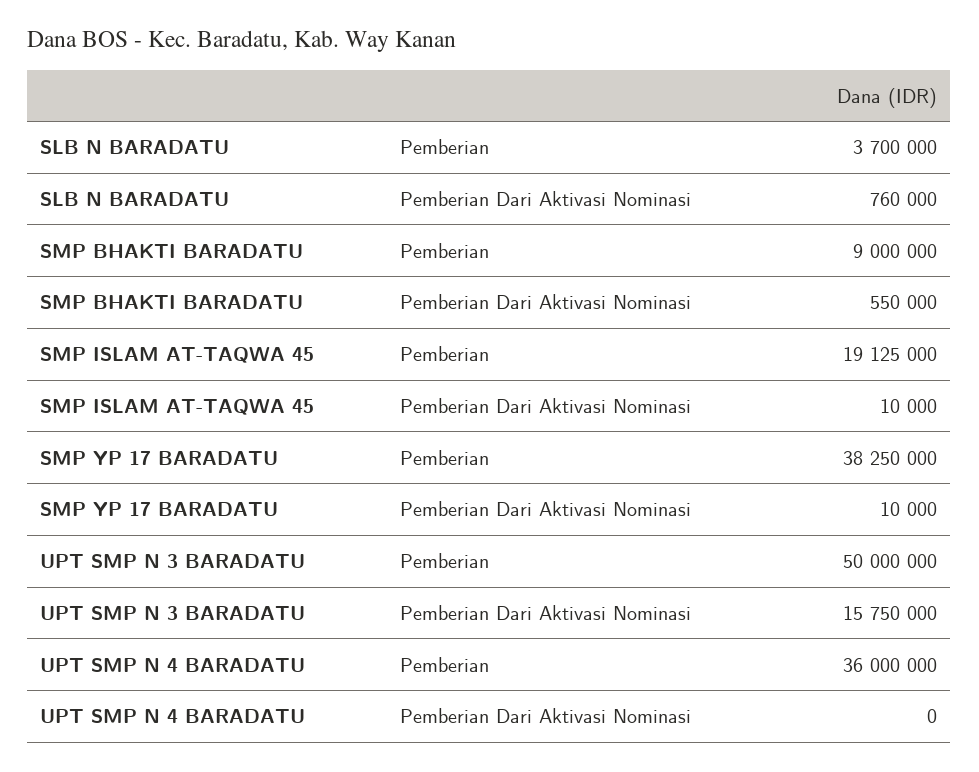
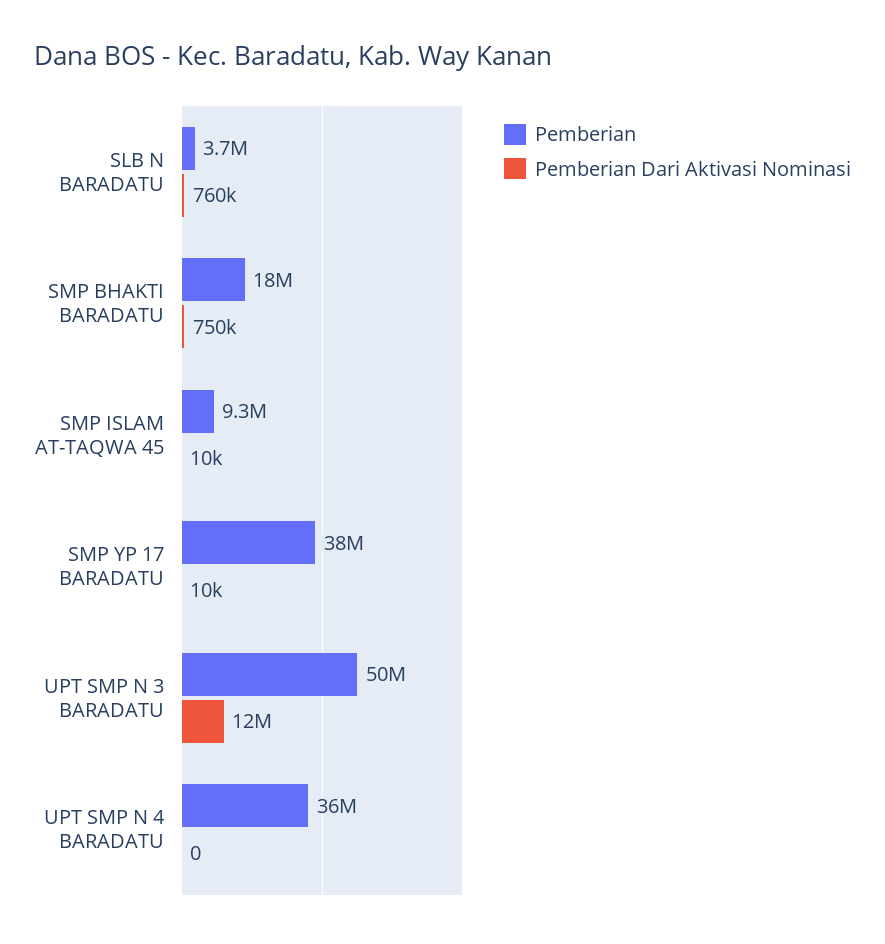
  {
    "Pemberian": {
      "SLB N BARADATU": 3700000,
-     "SMP BHAKTI BARADATU": 9000000,
+     "SMP BHAKTI BARADATU": 18000000,
-     "SMP ISLAM AT-TAQWA 45": 19125000,
+     "SMP ISLAM AT-TAQWA 45": 9300000,
      "SMP YP 17 BARADATU": 38250000,
      "UPT SMP N 3 BARADATU": 50000000,
      "UPT SMP N 4 BARADATU": 36000000
    },
    "Pemberian Dari Aktivasi Nominasi": {
      "SLB N BARADATU": 760000,
-     "SMP BHAKTI BARADATU": 550000,
+     "SMP BHAKTI BARADATU": 750000,
      "SMP ISLAM AT-TAQWA 45": 10000,
      "SMP YP 17 BARADATU": 10000,
-     "UPT SMP N 3 BARADATU": 15750000,
+     "UPT SMP N 3 BARADATU": 12000000,
      "UPT SMP N 4 BARADATU": 0
    }
  }

